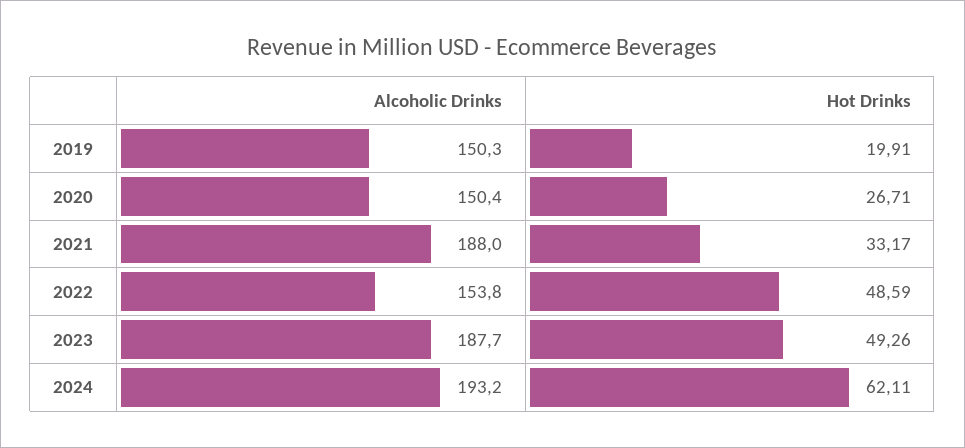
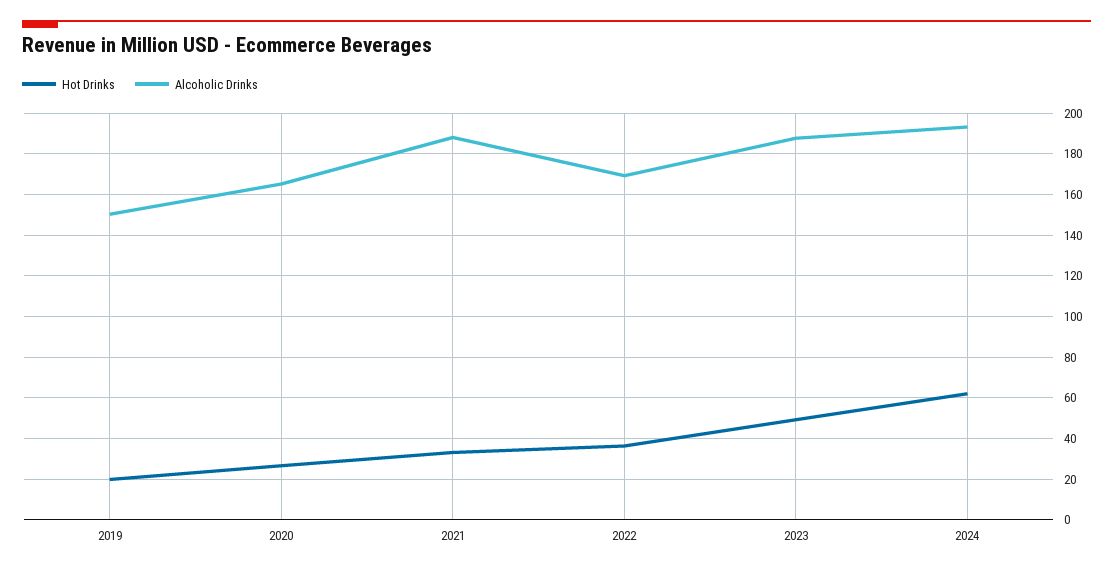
  {
    "Alcoholic Drinks": {
      "2019": 150.3,
-     "2020": 150.4,
+     "2020": 165,
      "2021": 188,
-     "2022": 153.8,
+     "2022": 170,
      "2023": 187.7,
      "2024": 193.2
    },
    "Hot Drinks": {
      "2019": 19.91,
      "2020": 26.71,
      "2021": 33.17,
-     "2022": 48.59,
+     "2022": 35,
      "2023": 49.26,
      "2024": 62.11
    }
  }

